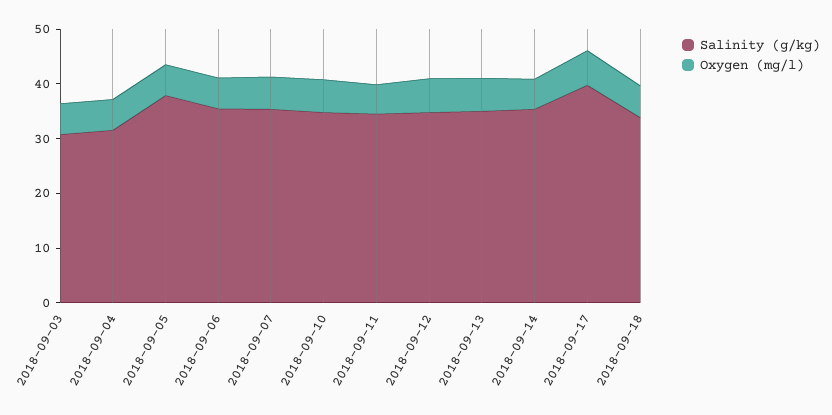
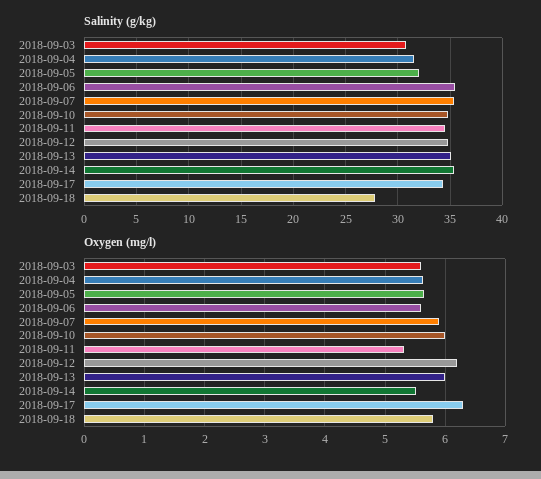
  {
    "Salinity (g/kg)": {
      "2018-09-03": 31,
      "2018-09-04": 32,
-     "2018-09-05": 38,
+     "2018-09-05": 32,
      "2018-09-06": 36,
      "2018-09-07": 35,
      "2018-09-10": 35,
      "2018-09-11": 35,
      "2018-09-12": 35,
      "2018-09-13": 35,
      "2018-09-14": 35,
-     "2018-09-17": 40,
+     "2018-09-17": 34,
-     "2018-09-18": 34
+     "2018-09-18": 28
    },
    "Oxygen (mg/l)": {
      "2018-09-03": 5.6,
      "2018-09-04": 5.6,
      "2018-09-05": 5.6,
      "2018-09-06": 5.6,
      "2018-09-07": 5.9,
      "2018-09-10": 6,
      "2018-09-11": 5.3,
      "2018-09-12": 6.2,
      "2018-09-13": 6,
      "2018-09-14": 5.5,
      "2018-09-17": 6.3,
      "2018-09-18": 5.8
    }
  }

